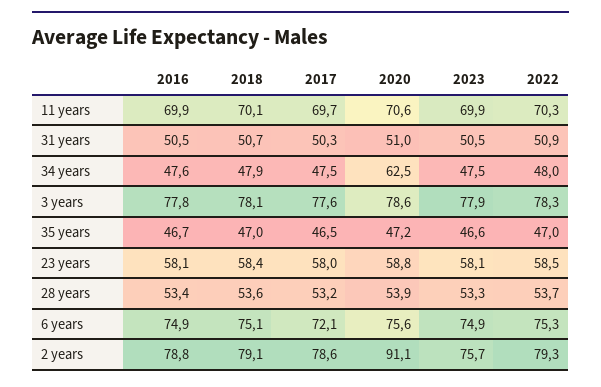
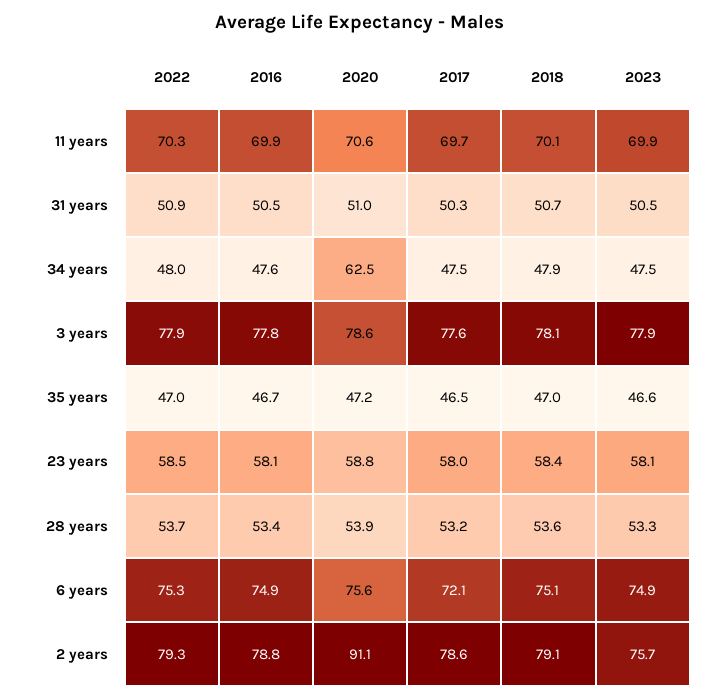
  {
    "2016": {
      "11 years": 69.9,
      "31 years": 50.5,
      "34 years": 47.6,
      "3 years": 77.8,
      "35 years": 46.7,
      "23 years": 58.1,
      "28 years": 53.4,
      "6 years": 74.9,
      "2 years": 78.8
    },
    "2018": {
      "11 years": 70.1,
      "31 years": 50.7,
      "34 years": 47.9,
      "3 years": 78.1,
      "35 years": 47,
      "23 years": 58.4,
      "28 years": 53.6,
      "6 years": 75.1,
      "2 years": 79.1
    },
    "2017": {
      "11 years": 69.7,
      "31 years": 50.3,
      "34 years": 47.5,
      "3 years": 77.6,
      "35 years": 46.5,
      "23 years": 58,
      "28 years": 53.2,
      "6 years": 72.1,
      "2 years": 78.6
    },
    "2020": {
      "11 years": 70.6,
      "31 years": 51,
      "34 years": 62.5,
      "3 years": 78.6,
      "35 years": 47.2,
      "23 years": 58.8,
      "28 years": 53.9,
      "6 years": 75.6,
      "2 years": 91.1
    },
    "2023": {
      "11 years": 69.9,
      "31 years": 50.5,
      "34 years": 47.5,
      "3 years": 77.9,
      "35 years": 46.6,
      "23 years": 58.1,
      "28 years": 53.3,
      "6 years": 74.9,
      "2 years": 75.7
    },
    "2022": {
      "11 years": 70.3,
      "31 years": 50.9,
      "34 years": 48,
-     "3 years": 78.3,
+     "3 years": 77.9,
      "35 years": 47,
      "23 years": 58.5,
      "28 years": 53.7,
      "6 years": 75.3,
      "2 years": 79.3
    }
  }

